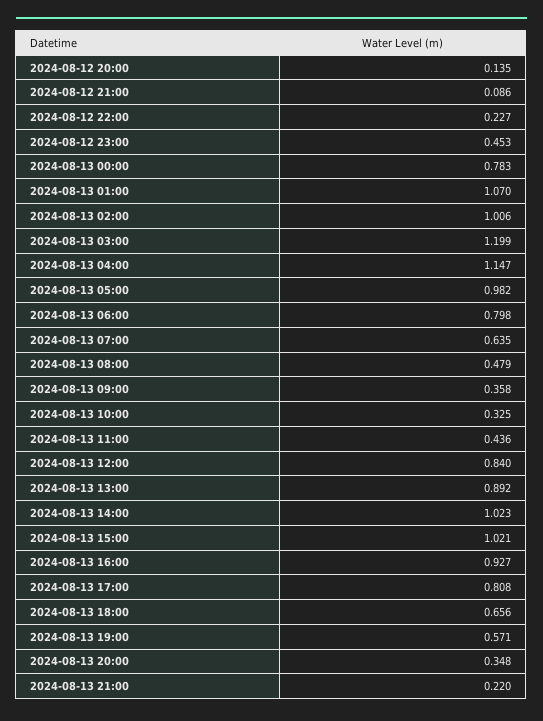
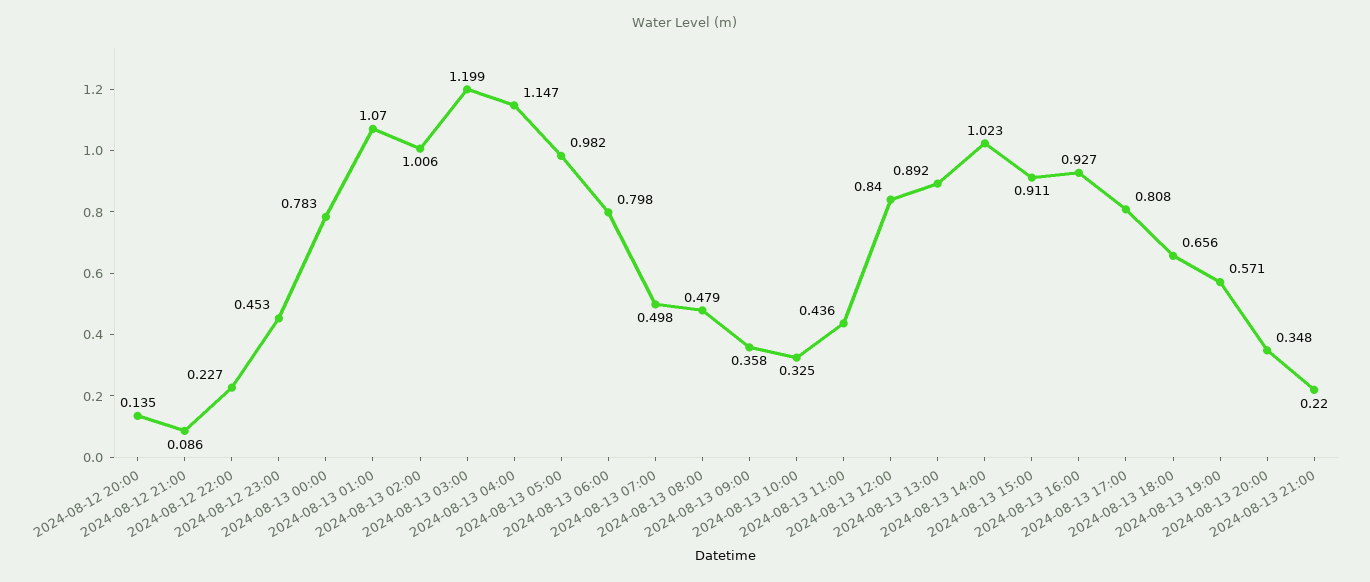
  {
    "2024-08-12 20:00": 0.135,
    "2024-08-12 21:00": 0.086,
    "2024-08-12 22:00": 0.227,
    "2024-08-12 23:00": 0.453,
    "2024-08-13 00:00": 0.783,
    "2024-08-13 01:00": 1.07,
    "2024-08-13 02:00": 1.006,
    "2024-08-13 03:00": 1.199,
    "2024-08-13 04:00": 1.147,
    "2024-08-13 05:00": 0.982,
    "2024-08-13 06:00": 0.798,
-   "2024-08-13 07:00": 0.635,
+   "2024-08-13 07:00": 0.498,
    "2024-08-13 08:00": 0.479,
    "2024-08-13 09:00": 0.358,
    "2024-08-13 10:00": 0.325,
    "2024-08-13 11:00": 0.436,
    "2024-08-13 12:00": 0.84,
    "2024-08-13 13:00": 0.892,
    "2024-08-13 14:00": 1.023,
-   "2024-08-13 15:00": 1.021,
+   "2024-08-13 15:00": 0.911,
    "2024-08-13 16:00": 0.927,
    "2024-08-13 17:00": 0.808,
    "2024-08-13 18:00": 0.656,
    "2024-08-13 19:00": 0.571,
    "2024-08-13 20:00": 0.348,
    "2024-08-13 21:00": 0.22
  }

